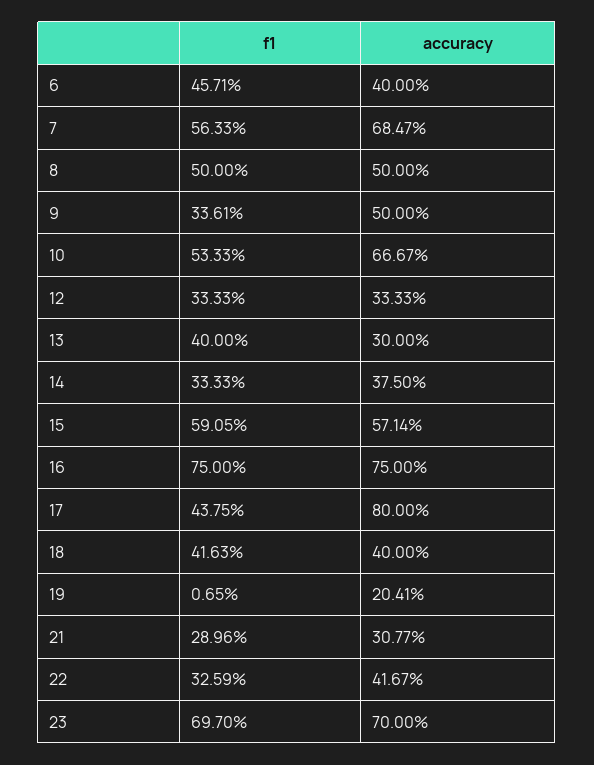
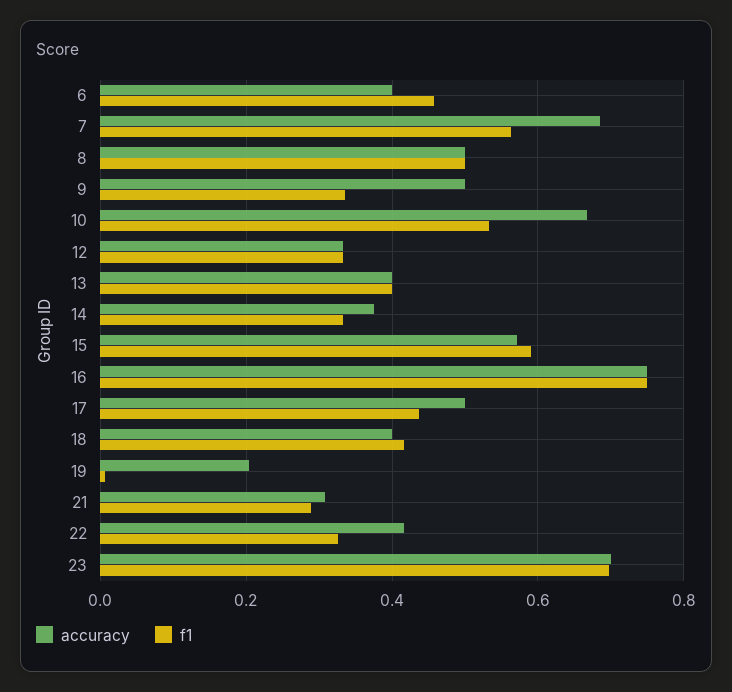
  {
    "f1": {
      "6": 0.4571,
      "7": 0.5633,
      "8": 0.5,
      "9": 0.3361,
      "10": 0.5333,
      "12": 0.3333,
      "13": 0.4,
      "14": 0.3333,
      "15": 0.5905,
      "16": 0.75,
      "17": 0.4375,
      "18": 0.4163,
      "19": 0.0065,
      "21": 0.2896,
      "22": 0.3259,
      "23": 0.697
    },
    "accuracy": {
      "6": 0.4,
      "7": 0.6847,
      "8": 0.5,
      "9": 0.5,
      "10": 0.6667,
      "12": 0.3333,
-     "13": 0.3,
+     "13": 0.4,
      "14": 0.375,
      "15": 0.5714,
      "16": 0.75,
-     "17": 0.8,
+     "17": 0.5,
      "18": 0.4,
      "19": 0.2041,
      "21": 0.3077,
      "22": 0.4167,
      "23": 0.7
    }
  }

